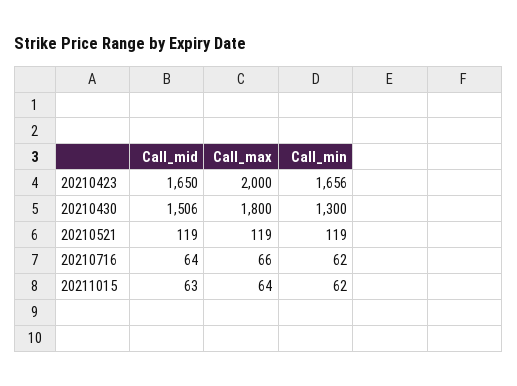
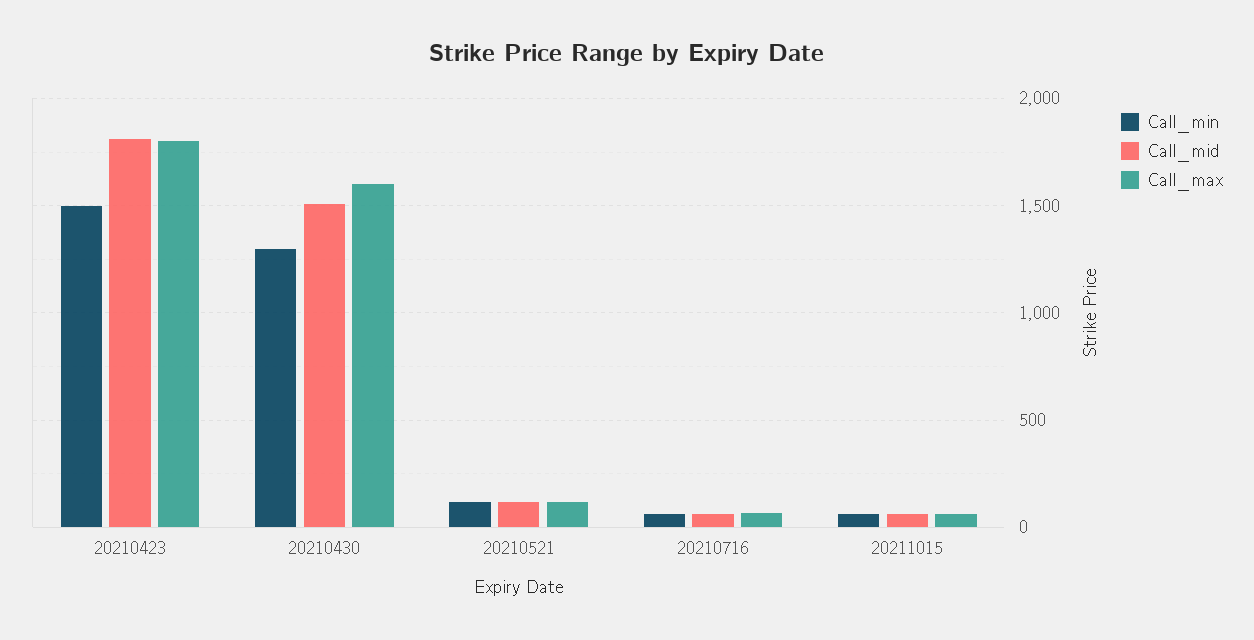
  {
    "Call_mid": {
-     "20210423": 1650,
+     "20210423": 1800,
      "20210430": 1506,
      "20210521": 119,
      "20210716": 64,
      "20211015": 63
    },
    "Call_max": {
-     "20210423": 2000,
+     "20210423": 1800,
-     "20210430": 1800,
+     "20210430": 1600,
      "20210521": 119,
      "20210716": 66,
      "20211015": 64
    },
    "Call_min": {
-     "20210423": 1656,
+     "20210423": 1500,
      "20210430": 1300,
      "20210521": 119,
      "20210716": 62,
      "20211015": 62
    }
  }

